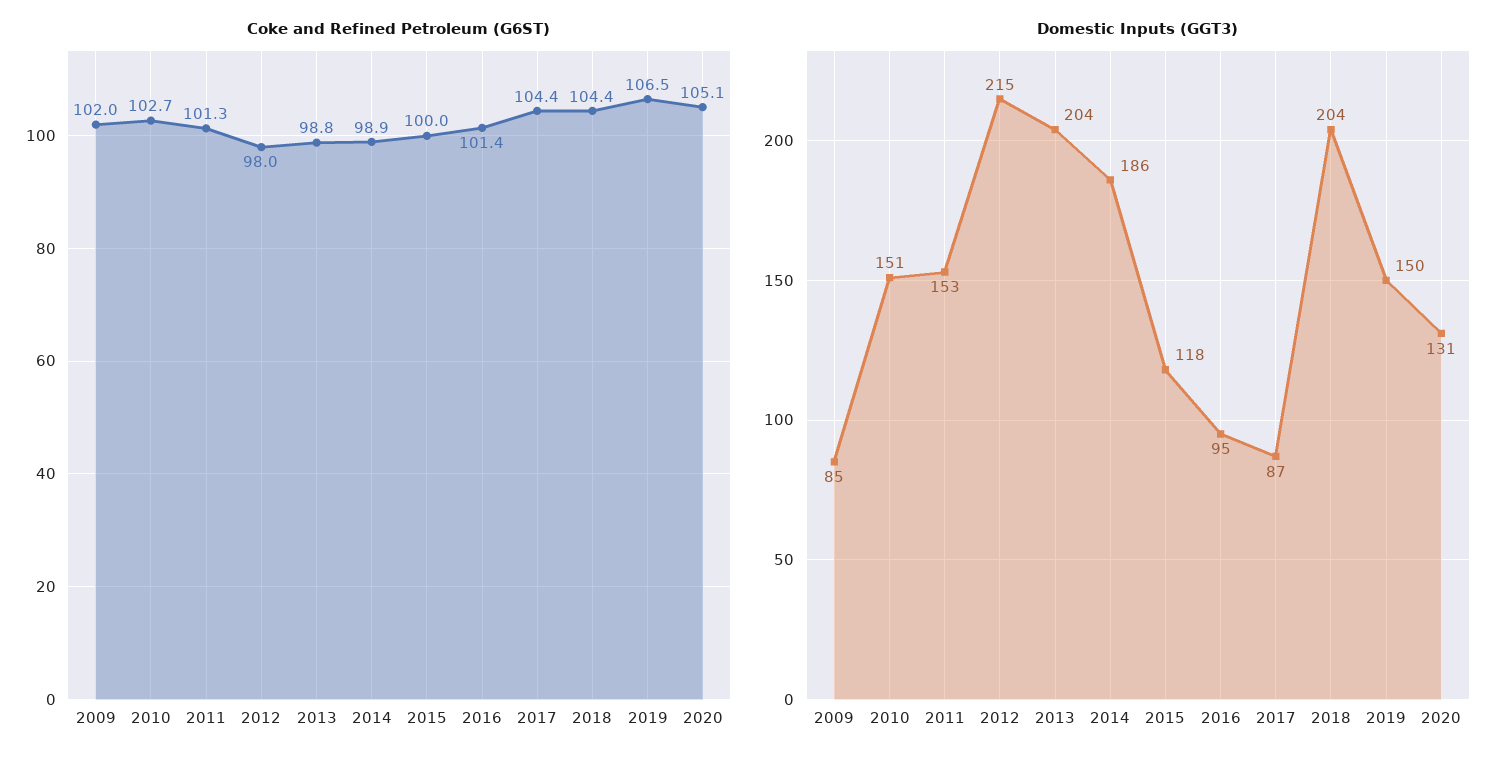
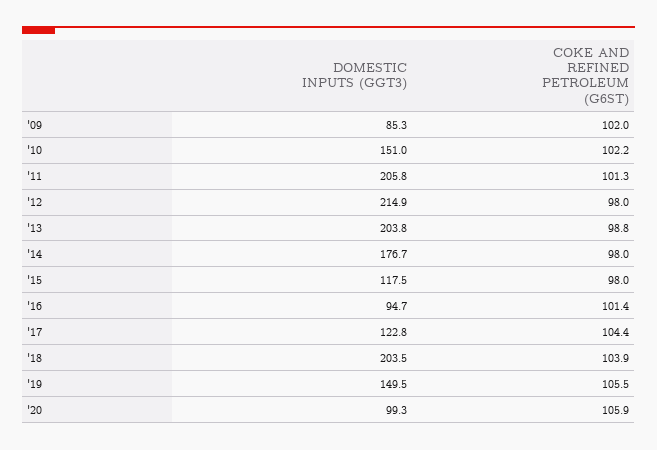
  {
    "Coke and Refined Petroleum (G6ST)": {
      "2009": 102,
-     "2010": 102.7,
+     "2010": 102.2,
      "2011": 101.3,
      "2012": 98,
      "2013": 98.8,
-     "2014": 98.9,
+     "2014": 98,
-     "2015": 100,
+     "2015": 98,
      "2016": 101.4,
      "2017": 104.4,
-     "2018": 104.4,
+     "2018": 103.9,
-     "2019": 106.5,
+     "2019": 105.5,
-     "2020": 105.1
+     "2020": 105.9
    },
    "Domestic Inputs (GGT3)": {
      "2009": 85.3,
      "2010": 151,
-     "2011": 153,
+     "2011": 205.8,
      "2012": 214.9,
      "2013": 203.8,
-     "2014": 186,
+     "2014": 176.7,
      "2015": 117.5,
      "2016": 94.7,
-     "2017": 87,
+     "2017": 122.8,
      "2018": 203.5,
      "2019": 149.5,
-     "2020": 131
+     "2020": 99.3
    }
  }

